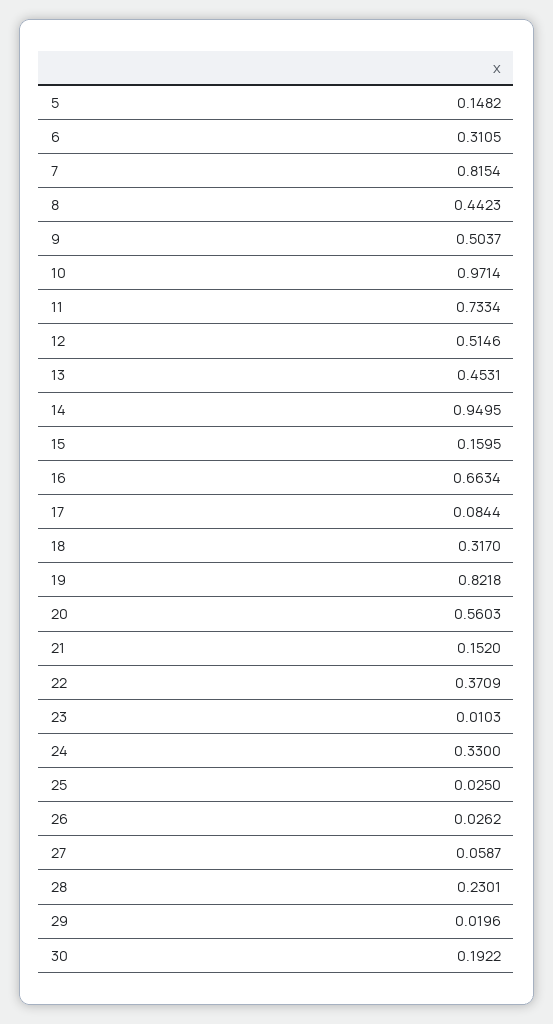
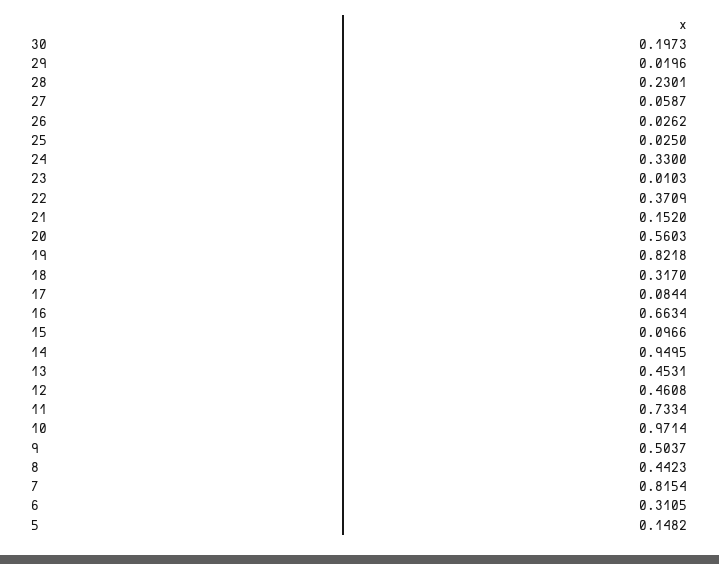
  {
    "5": 0.1482,
    "6": 0.3105,
    "7": 0.8154,
    "8": 0.4423,
    "9": 0.5037,
    "10": 0.9714,
    "11": 0.7334,
-   "12": 0.5146,
+   "12": 0.4608,
    "13": 0.4531,
    "14": 0.9495,
-   "15": 0.1595,
+   "15": 0.0966,
    "16": 0.6634,
    "17": 0.0844,
    "18": 0.317,
    "19": 0.8218,
    "20": 0.5603,
    "21": 0.152,
    "22": 0.3709,
    "23": 0.0103,
    "24": 0.33,
    "25": 0.025,
    "26": 0.0262,
    "27": 0.0587,
    "28": 0.2301,
    "29": 0.0196,
-   "30": 0.1922
+   "30": 0.1973
  }

